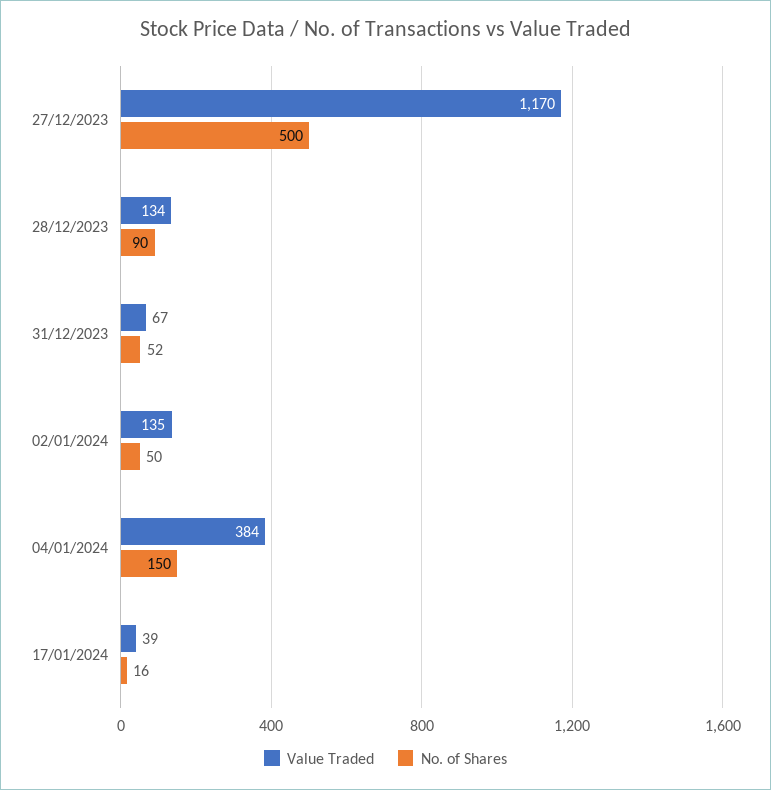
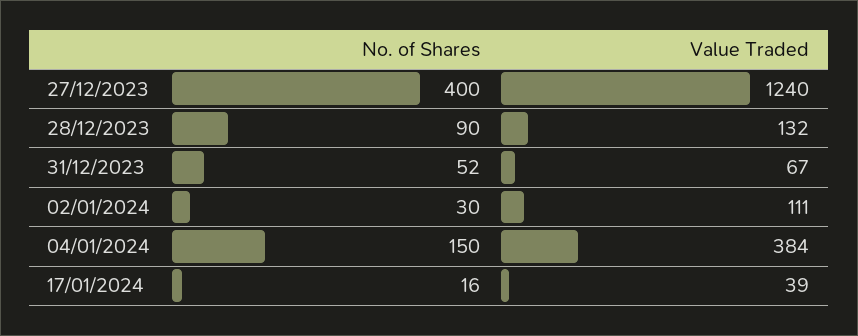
  {
    "Value Traded": {
-     "27/12/2023": 1170,
+     "27/12/2023": 1240,
-     "28/12/2023": 134,
+     "28/12/2023": 132,
      "31/12/2023": 67,
-     "02/01/2024": 135,
+     "02/01/2024": 111,
      "04/01/2024": 384,
      "17/01/2024": 39
    },
    "No. of Shares": {
-     "27/12/2023": 500,
+     "27/12/2023": 400,
      "28/12/2023": 90,
      "31/12/2023": 52,
-     "02/01/2024": 50,
+     "02/01/2024": 30,
      "04/01/2024": 150,
      "17/01/2024": 16
    }
  }

